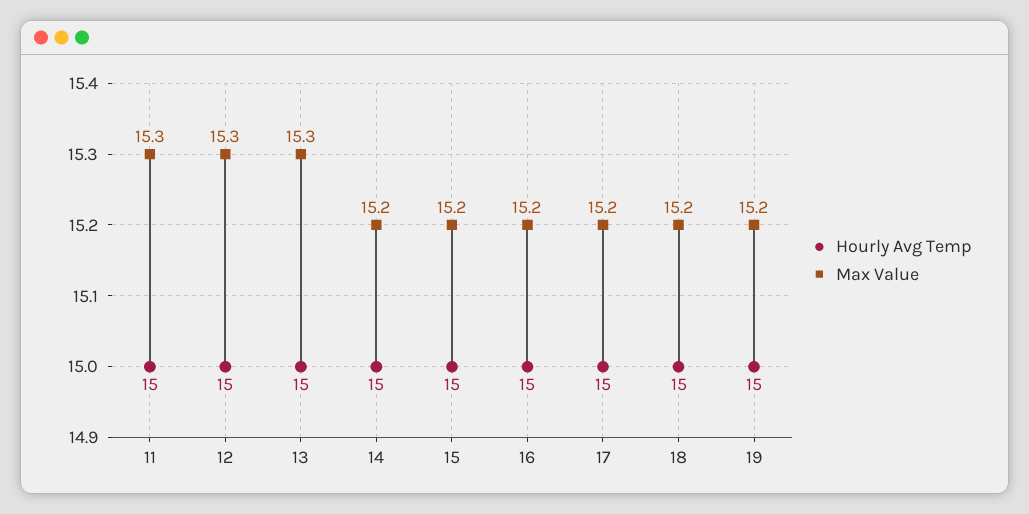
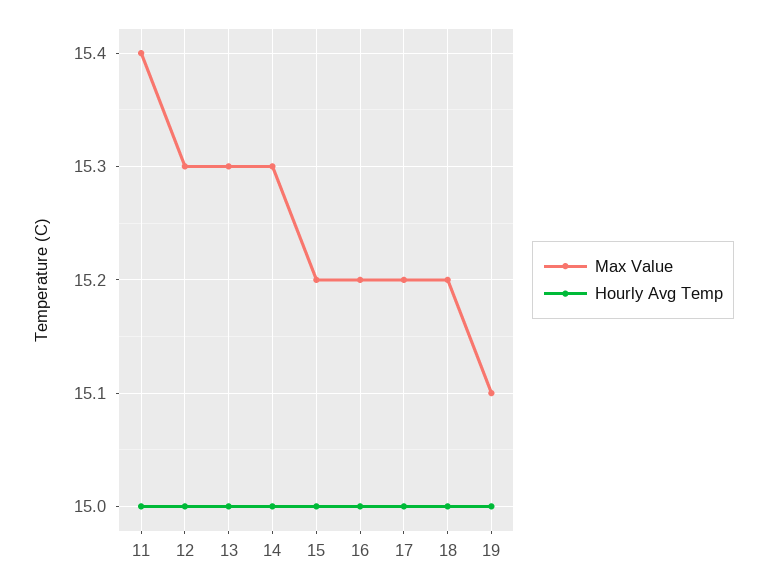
  {
    "Hourly Avg Temp": {
      "11": 15,
      "12": 15,
      "13": 15,
      "14": 15,
      "15": 15,
      "16": 15,
      "17": 15,
      "18": 15,
      "19": 15
    },
    "Max Value": {
-     "11": 15.3,
+     "11": 15.4,
      "12": 15.3,
      "13": 15.3,
-     "14": 15.2,
+     "14": 15.3,
      "15": 15.2,
      "16": 15.2,
      "17": 15.2,
      "18": 15.2,
-     "19": 15.2
+     "19": 15.1
    }
  }

